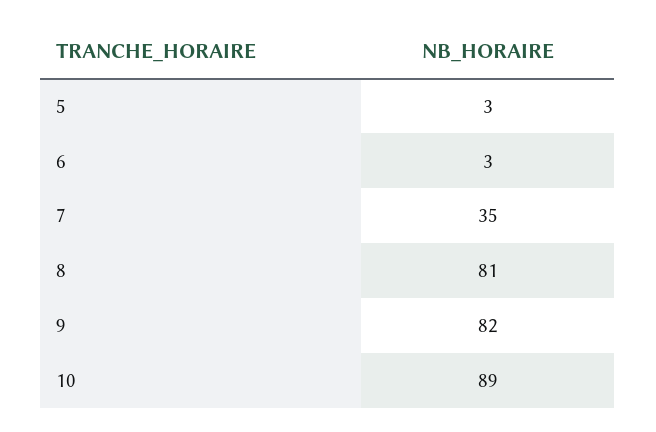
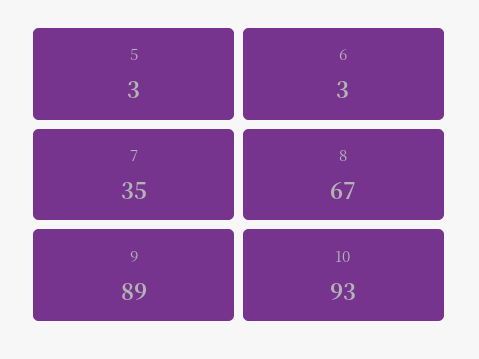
  {
    "5": 3,
    "6": 3,
    "7": 35,
-   "8": 81,
+   "8": 67,
-   "9": 82,
+   "9": 89,
-   "10": 89
+   "10": 93
  }

